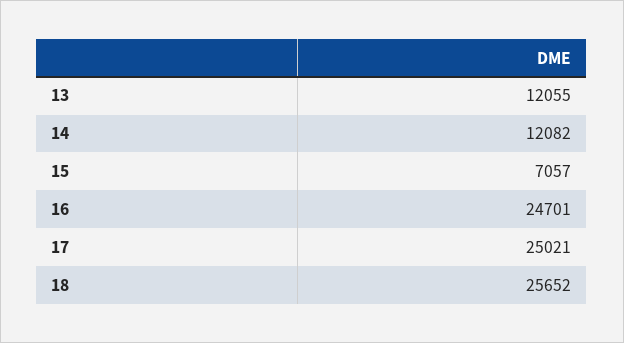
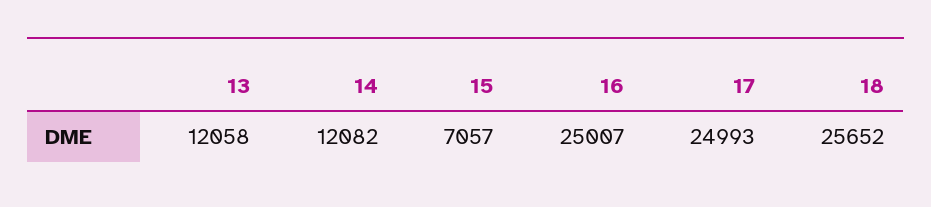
  {
-   "13": 12055,
+   "13": 12058,
    "14": 12082,
    "15": 7057,
-   "16": 24701,
+   "16": 25007,
-   "17": 25021,
+   "17": 24993,
    "18": 25652
  }

